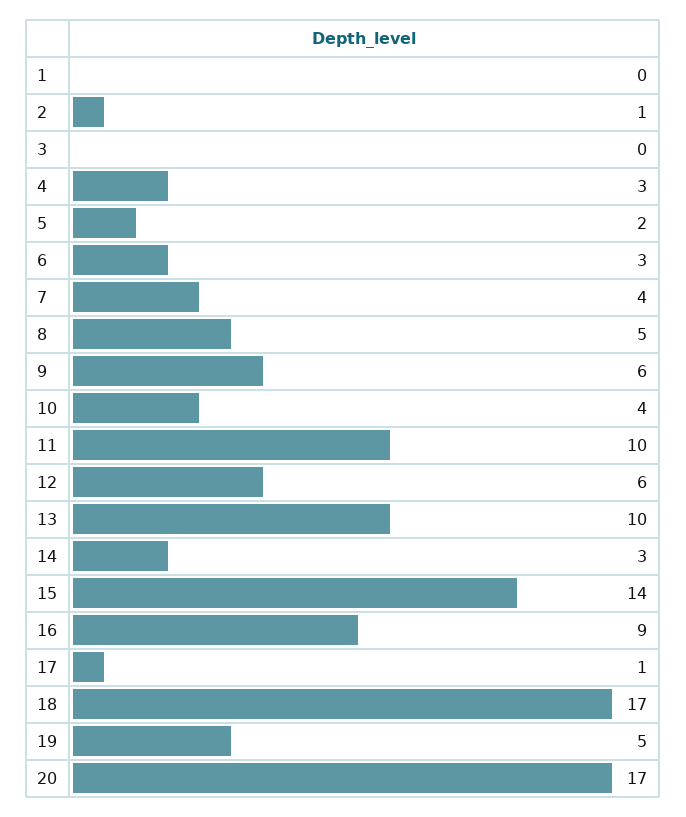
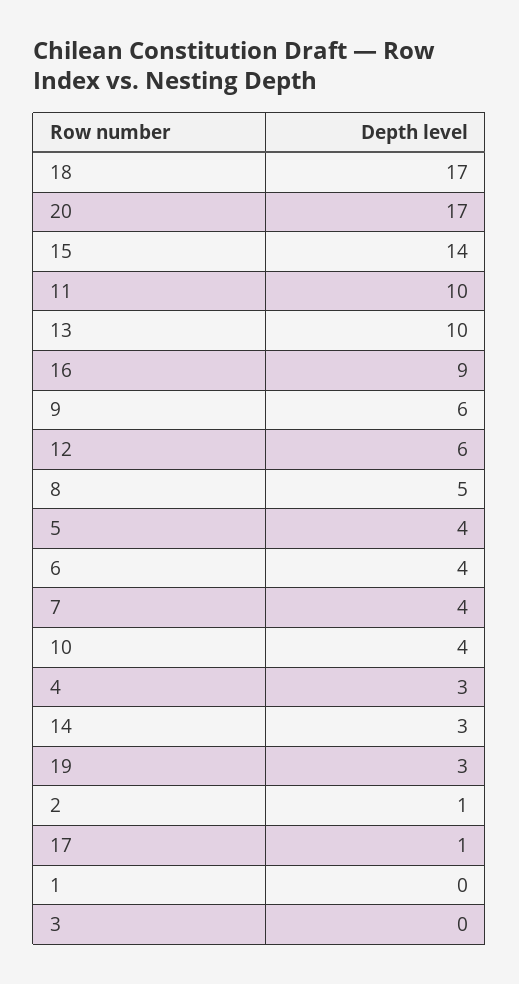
  {
    "1": 0,
    "2": 1,
    "3": 0,
    "4": 3,
-   "5": 2,
+   "5": 4,
-   "6": 3,
+   "6": 4,
    "7": 4,
    "8": 5,
    "9": 6,
    "10": 4,
    "11": 10,
    "12": 6,
    "13": 10,
    "14": 3,
    "15": 14,
    "16": 9,
    "17": 1,
    "18": 17,
-   "19": 5,
+   "19": 3,
    "20": 17
  }

